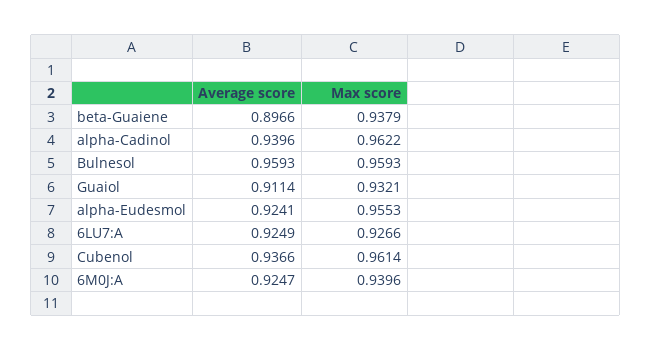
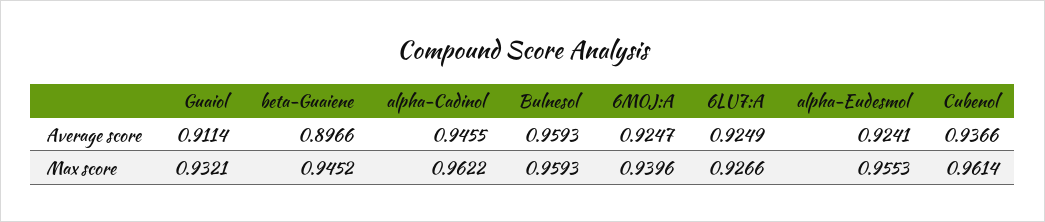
  {
    "Average score": {
      "beta-Guaiene": 0.8966,
-     "alpha-Cadinol": 0.9396,
+     "alpha-Cadinol": 0.9455,
      "Bulnesol": 0.9593,
      "Guaiol": 0.9114,
      "alpha-Eudesmol": 0.9241,
      "6LU7:A": 0.9249,
      "Cubenol": 0.9366,
      "6M0J:A": 0.9247
    },
    "Max score": {
-     "beta-Guaiene": 0.9379,
+     "beta-Guaiene": 0.9452,
      "alpha-Cadinol": 0.9622,
      "Bulnesol": 0.9593,
      "Guaiol": 0.9321,
      "alpha-Eudesmol": 0.9553,
      "6LU7:A": 0.9266,
      "Cubenol": 0.9614,
      "6M0J:A": 0.9396
    }
  }

